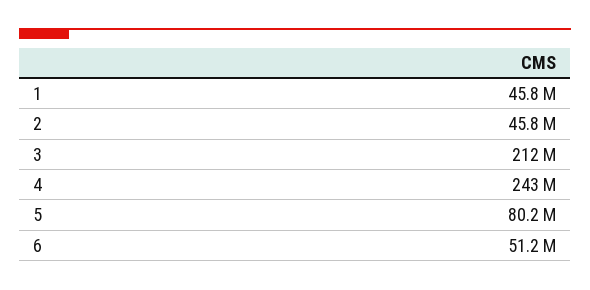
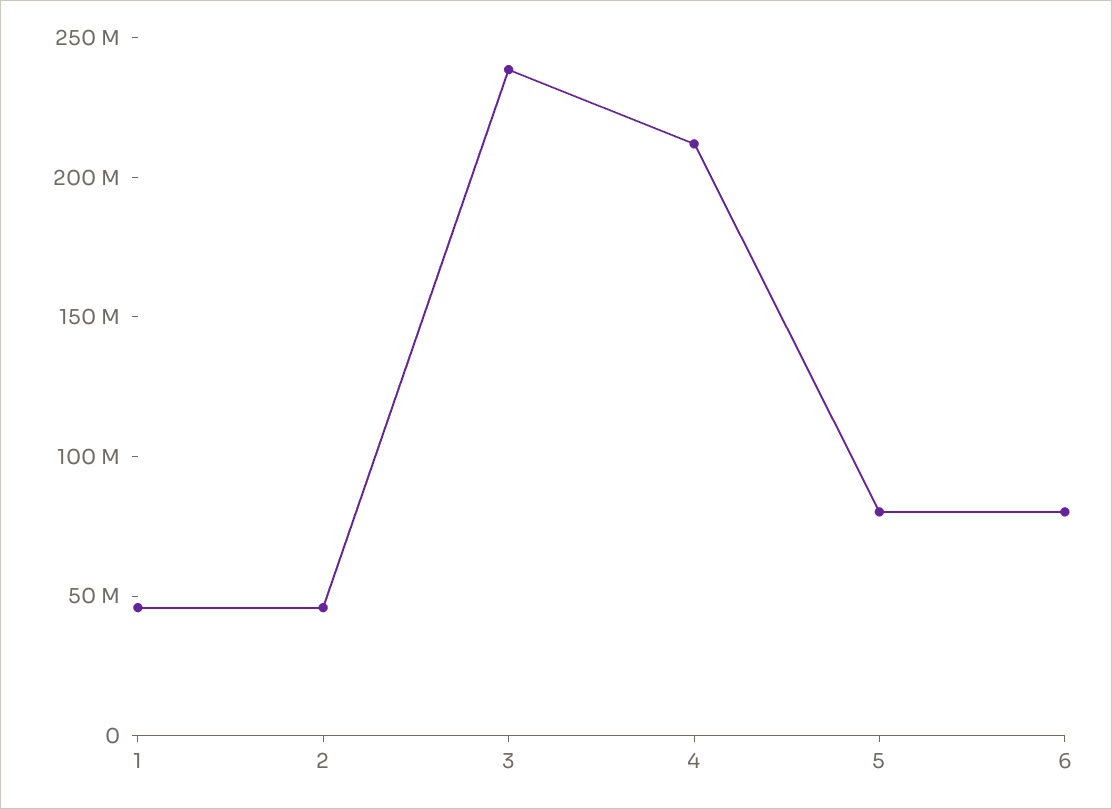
  {
    "1": 45800000,
    "2": 45800000,
-   "3": 212000000,
+   "3": 240000000,
-   "4": 243000000,
+   "4": 210000000,
    "5": 80200000,
-   "6": 51200000
+   "6": 80000000
  }

